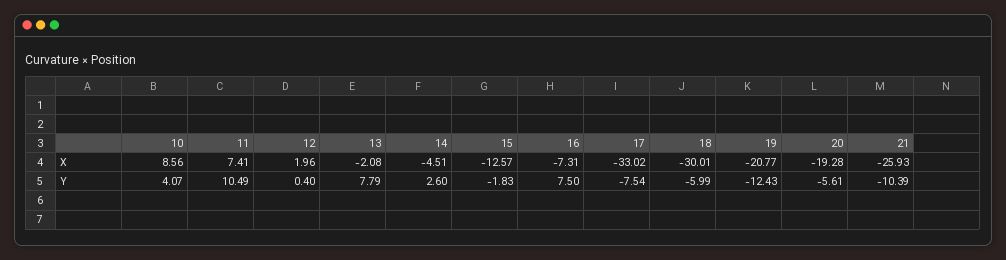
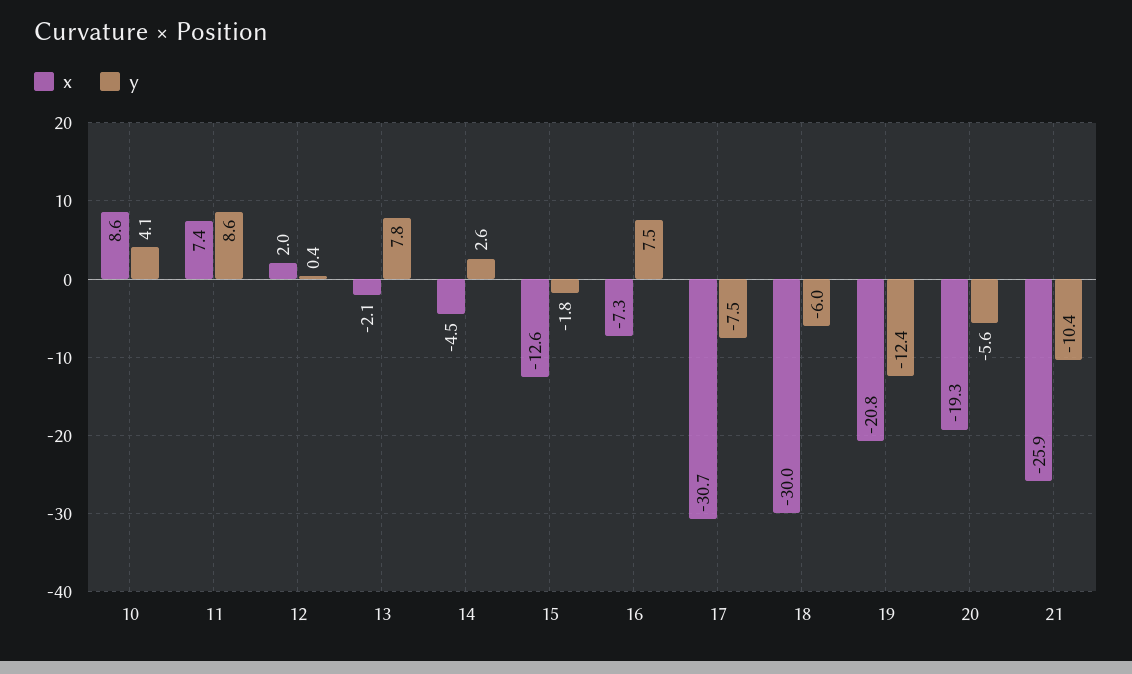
  {
    "X": {
      "10": 8.56,
      "11": 7.41,
      "12": 1.96,
      "13": -2.08,
      "14": -4.51,
      "15": -12.57,
      "16": -7.31,
-     "17": -33.02,
+     "17": -30.7,
      "18": -30.01,
      "19": -20.77,
      "20": -19.28,
      "21": -25.93
    },
    "Y": {
      "10": 4.07,
-     "11": 10.49,
+     "11": 8.6,
      "12": 0.4,
      "13": 7.79,
      "14": 2.6,
      "15": -1.83,
      "16": 7.5,
      "17": -7.54,
      "18": -5.99,
      "19": -12.43,
      "20": -5.61,
      "21": -10.39
    }
  }

